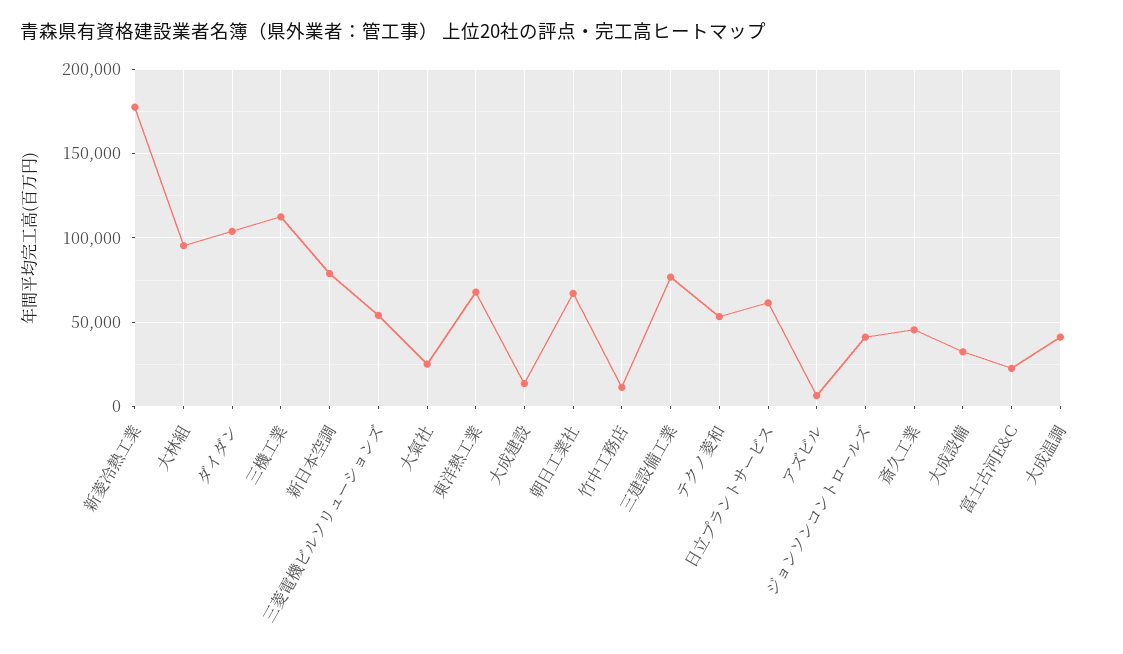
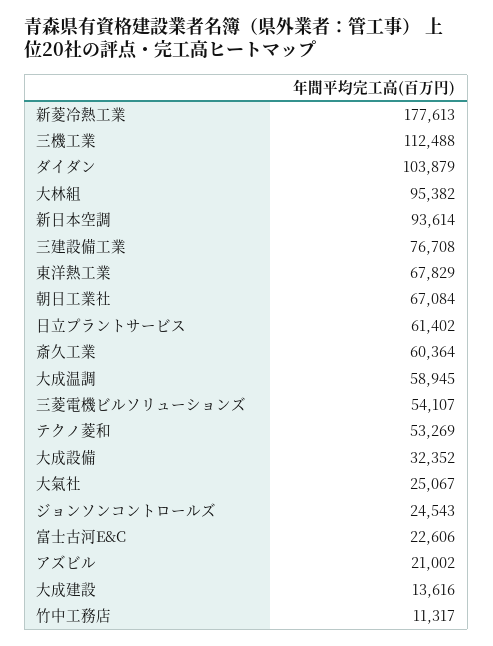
  {
    "新菱冷熱工業": 177613,
    "大林組": 95382,
    "ダイダン": 103879,
    "三機工業": 112488,
-   "新日本空調": 80000,
+   "新日本空調": 93614,
    "三菱電機ビルソリューションズ": 54107,
    "大氣社": 25067,
    "東洋熱工業": 67829,
    "大成建設": 13616,
    "朝日工業社": 67084,
    "竹中工務店": 11317,
    "三建設備工業": 76708,
    "テクノ菱和": 53269,
    "日立プラントサービス": 61402,
-   "アズビル": 5000,
+   "アズビル": 21002,
-   "ジョンソンコントロールズ": 40000,
+   "ジョンソンコントロールズ": 24543,
-   "斎久工業": 45000,
+   "斎久工業": 60364,
    "大成設備": 32352,
    "富士古河E&C": 22606,
-   "大成温調": 40000
+   "大成温調": 58945
  }

